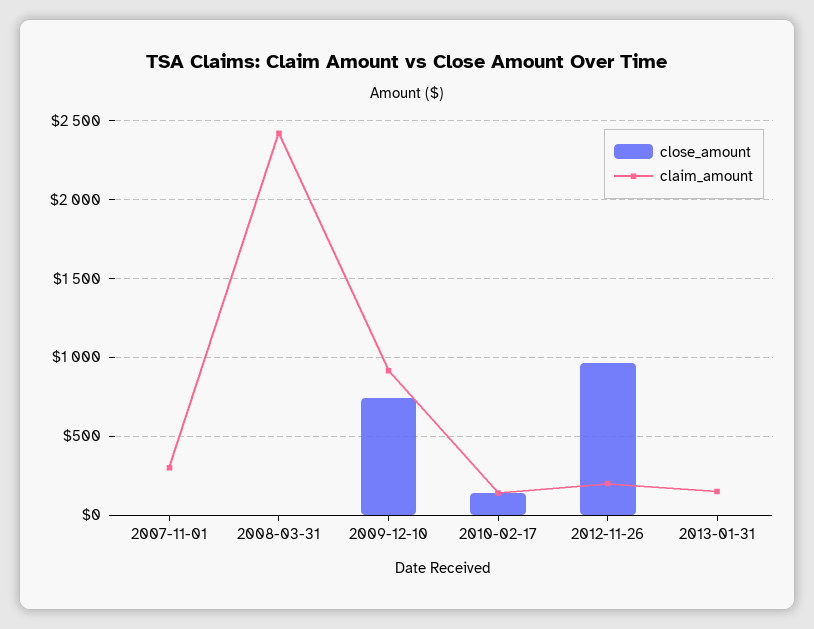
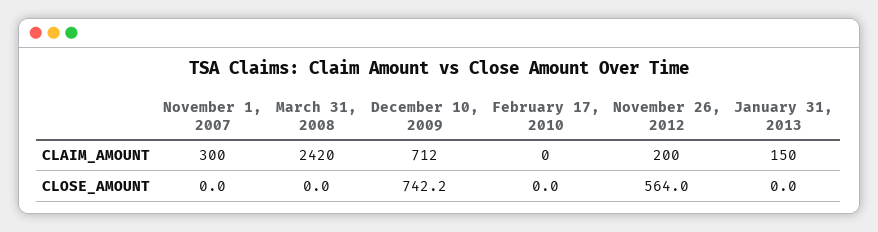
  {
    "close_amount": {
      "2007-11-01": 0,
      "2008-03-31": 0,
      "2009-12-10": 742.2,
-     "2010-02-17": 150,
+     "2010-02-17": 0,
-     "2012-11-26": 950,
+     "2012-11-26": 564,
      "2013-01-31": 0
    },
    "claim_amount": {
      "2007-11-01": 300,
      "2008-03-31": 2420,
-     "2009-12-10": 900,
+     "2009-12-10": 712,
-     "2010-02-17": 150,
+     "2010-02-17": 0,
      "2012-11-26": 200,
      "2013-01-31": 150
    }
  }

